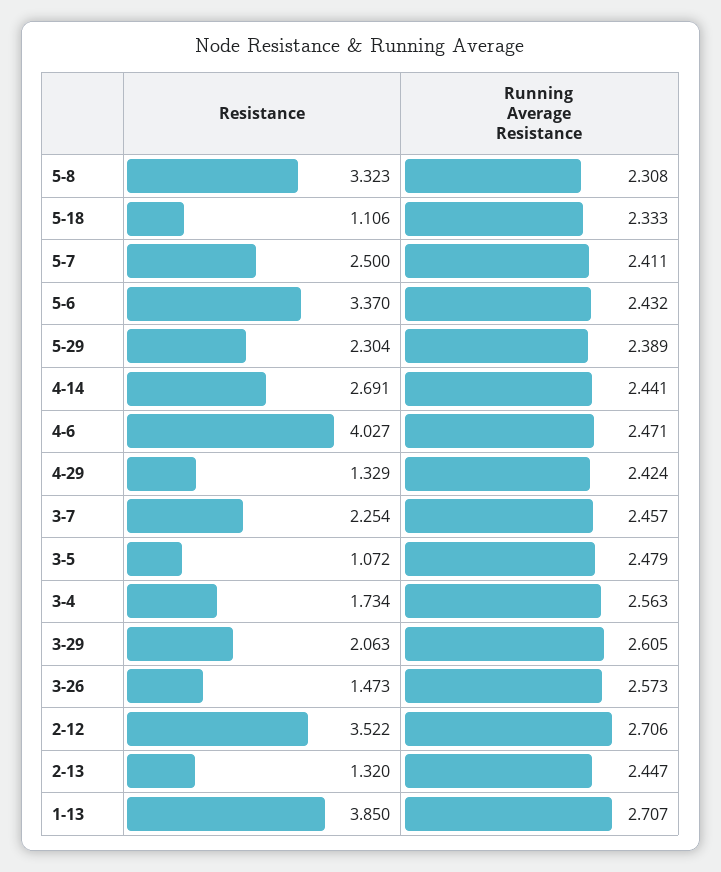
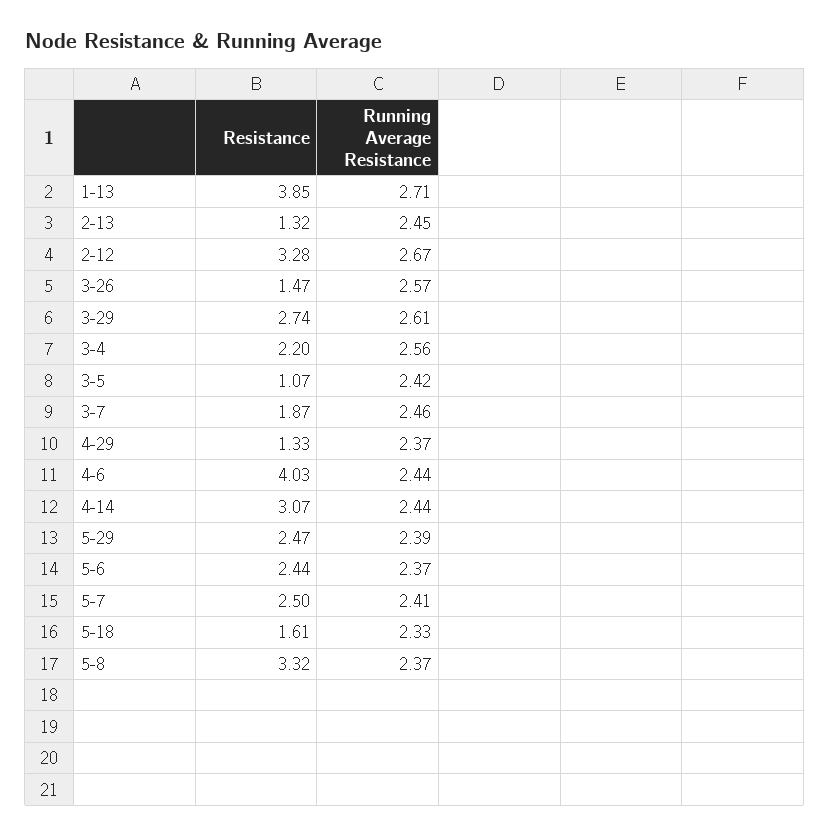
  {
    "Resistance": {
      "5-8": 3.323,
-     "5-18": 1.106,
+     "5-18": 1.61,
      "5-7": 2.5,
-     "5-6": 3.37,
+     "5-6": 2.44,
-     "5-29": 2.304,
+     "5-29": 2.47,
-     "4-14": 2.691,
+     "4-14": 3.07,
      "4-6": 4.027,
      "4-29": 1.329,
-     "3-7": 2.254,
+     "3-7": 1.87,
      "3-5": 1.072,
-     "3-4": 1.734,
+     "3-4": 2.2,
-     "3-29": 2.063,
+     "3-29": 2.74,
      "3-26": 1.473,
-     "2-12": 3.522,
+     "2-12": 3.28,
      "2-13": 1.32,
      "1-13": 3.85
    },
    "Running Average Resistance": {
-     "5-8": 2.308,
+     "5-8": 2.37,
      "5-18": 2.333,
      "5-7": 2.411,
-     "5-6": 2.432,
+     "5-6": 2.37,
      "5-29": 2.389,
      "4-14": 2.441,
-     "4-6": 2.471,
+     "4-6": 2.44,
-     "4-29": 2.424,
+     "4-29": 2.37,
      "3-7": 2.457,
-     "3-5": 2.479,
+     "3-5": 2.42,
      "3-4": 2.563,
      "3-29": 2.605,
      "3-26": 2.573,
-     "2-12": 2.706,
+     "2-12": 2.67,
      "2-13": 2.447,
      "1-13": 2.707
    }
  }

